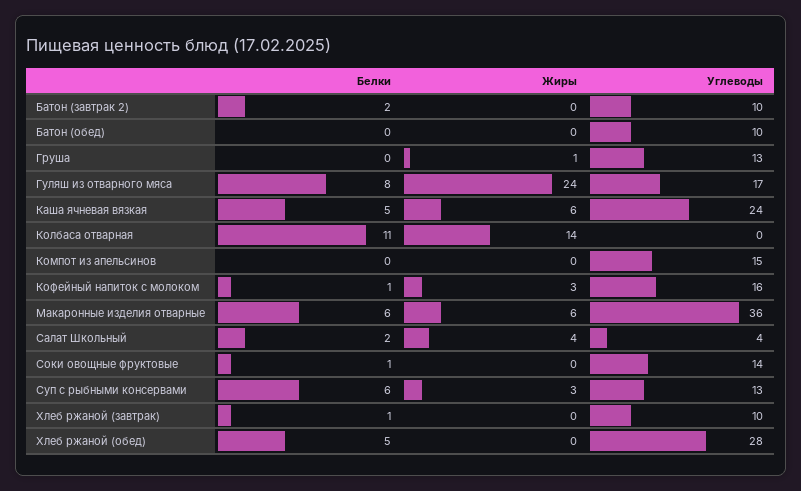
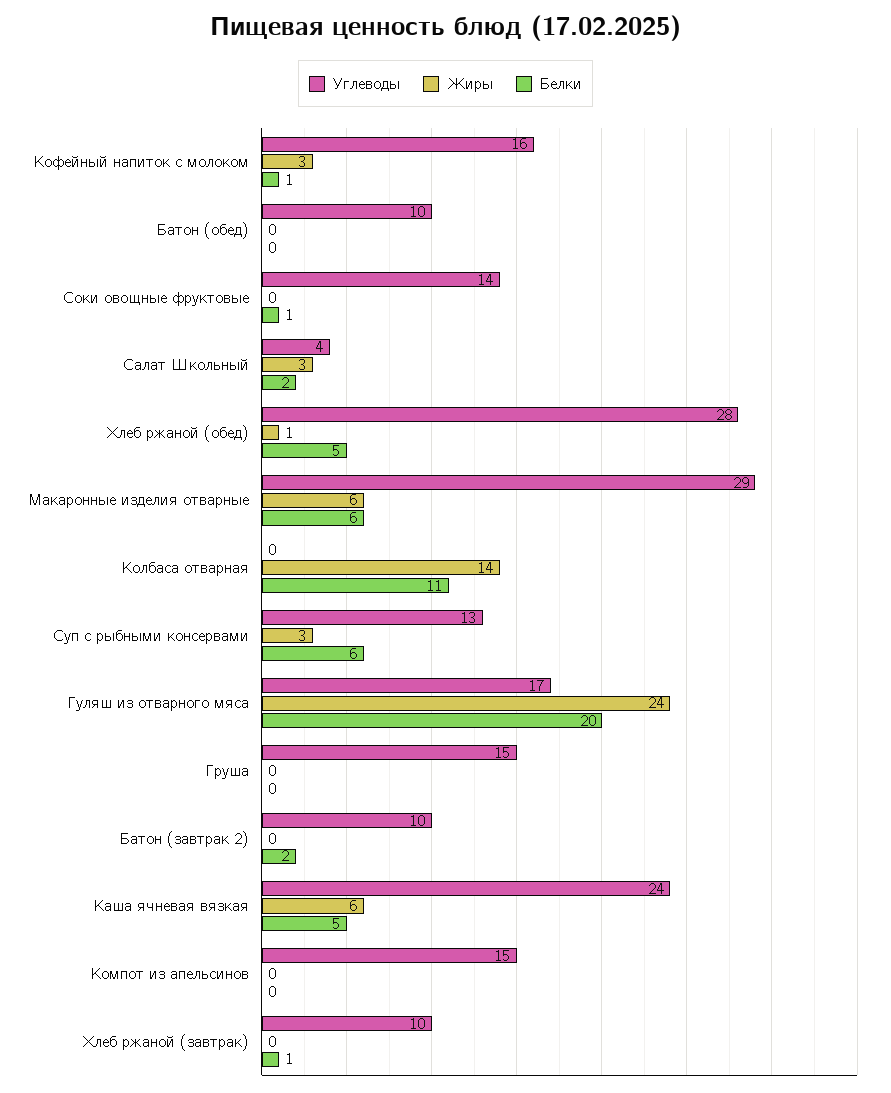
  {
    "Белки": {
      "Батон (завтрак 2)": 2,
      "Батон (обед)": 0,
      "Груша": 0,
-     "Гуляш из отварного мяса": 8,
+     "Гуляш из отварного мяса": 20,
      "Каша ячневая вязкая": 5,
      "Колбаса отварная": 11,
      "Компот из апельсинов": 0,
      "Кофейный напиток с молоком": 1,
      "Макаронные изделия отварные": 6,
      "Салат Школьный": 2,
      "Соки овощные фруктовые": 1,
      "Суп с рыбными консервами": 6,
      "Хлеб ржаной (завтрак)": 1,
      "Хлеб ржаной (обед)": 5
    },
    "Жиры": {
      "Батон (завтрак 2)": 0,
      "Батон (обед)": 0,
-     "Груша": 1,
+     "Груша": 0,
      "Гуляш из отварного мяса": 24,
      "Каша ячневая вязкая": 6,
      "Колбаса отварная": 14,
      "Компот из апельсинов": 0,
      "Кофейный напиток с молоком": 3,
      "Макаронные изделия отварные": 6,
-     "Салат Школьный": 4,
+     "Салат Школьный": 3,
      "Соки овощные фруктовые": 0,
      "Суп с рыбными консервами": 3,
      "Хлеб ржаной (завтрак)": 0,
-     "Хлеб ржаной (обед)": 0
+     "Хлеб ржаной (обед)": 1
    },
    "Углеводы": {
      "Батон (завтрак 2)": 10,
      "Батон (обед)": 10,
-     "Груша": 13,
+     "Груша": 15,
      "Гуляш из отварного мяса": 17,
      "Каша ячневая вязкая": 24,
      "Колбаса отварная": 0,
      "Компот из апельсинов": 15,
      "Кофейный напиток с молоком": 16,
-     "Макаронные изделия отварные": 36,
+     "Макаронные изделия отварные": 29,
      "Салат Школьный": 4,
      "Соки овощные фруктовые": 14,
      "Суп с рыбными консервами": 13,
      "Хлеб ржаной (завтрак)": 10,
      "Хлеб ржаной (обед)": 28
    }
  }

